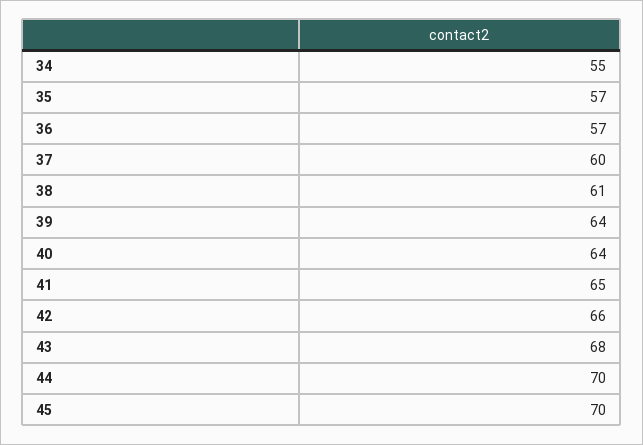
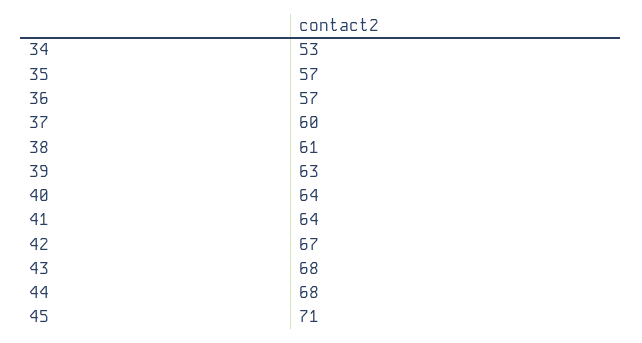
  {
-   "34": 55,
+   "34": 53,
    "35": 57,
    "36": 57,
    "37": 60,
    "38": 61,
-   "39": 64,
+   "39": 63,
    "40": 64,
-   "41": 65,
+   "41": 64,
-   "42": 66,
+   "42": 67,
    "43": 68,
-   "44": 70,
+   "44": 68,
-   "45": 70
+   "45": 71
  }

